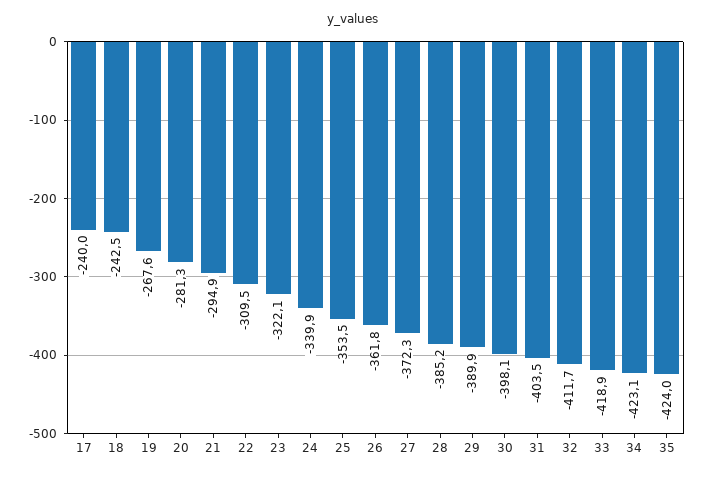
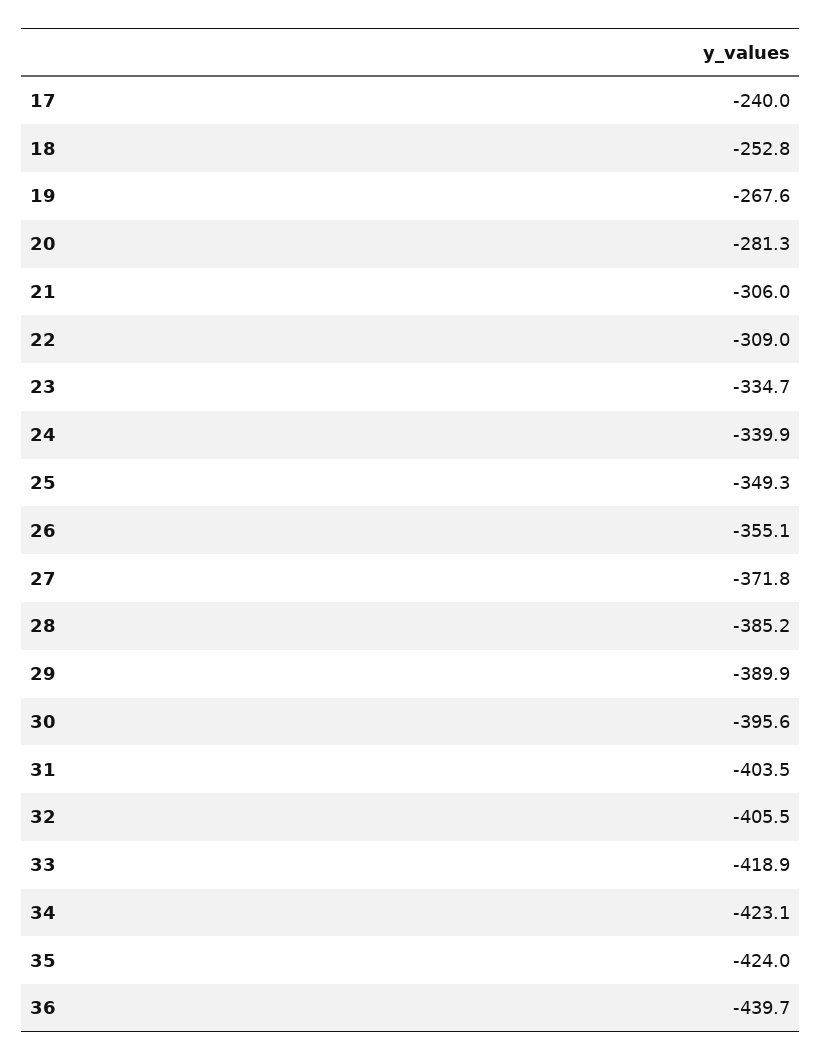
  {
    "17": -240,
-   "18": -242.5,
+   "18": -252.8,
    "19": -267.6,
    "20": -281.3,
-   "21": -294.9,
+   "21": -306,
-   "22": -309.5,
+   "22": -309,
-   "23": -322.1,
+   "23": -334.7,
    "24": -339.9,
-   "25": -353.5,
+   "25": -349.3,
-   "26": -361.8,
+   "26": -355.1,
-   "27": -372.3,
+   "27": -371.8,
    "28": -385.2,
    "29": -389.9,
-   "30": -398.1,
+   "30": -395.6,
    "31": -403.5,
-   "32": -411.7,
+   "32": -405.5,
    "33": -418.9,
    "34": -423.1,
-   "35": -424
+   "35": -424,
+   "36": -439.7
  }

